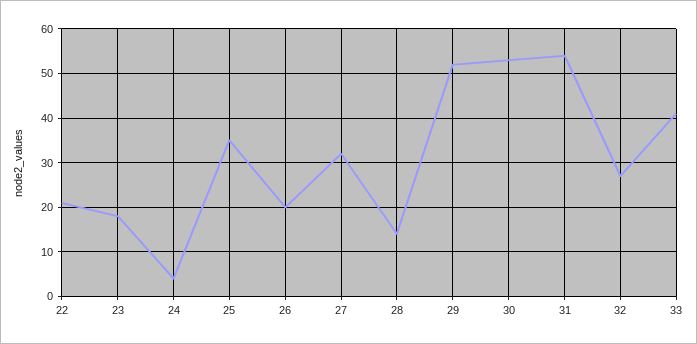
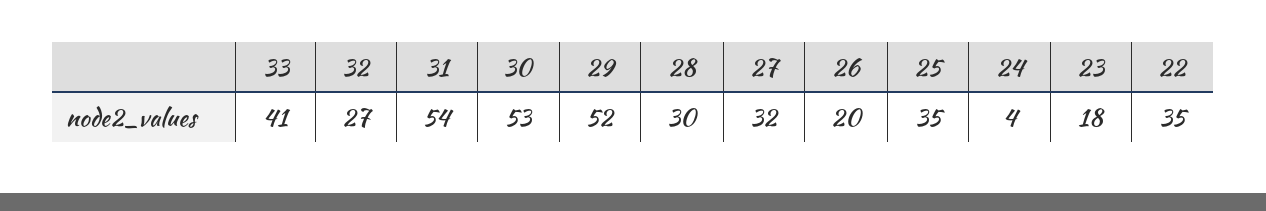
  {
-   "22": 20,
+   "22": 35,
    "23": 18,
    "24": 4,
    "25": 35,
    "26": 20,
    "27": 32,
-   "28": 15,
+   "28": 30,
    "29": 52,
    "30": 53,
    "31": 54,
    "32": 27,
    "33": 41
  }

